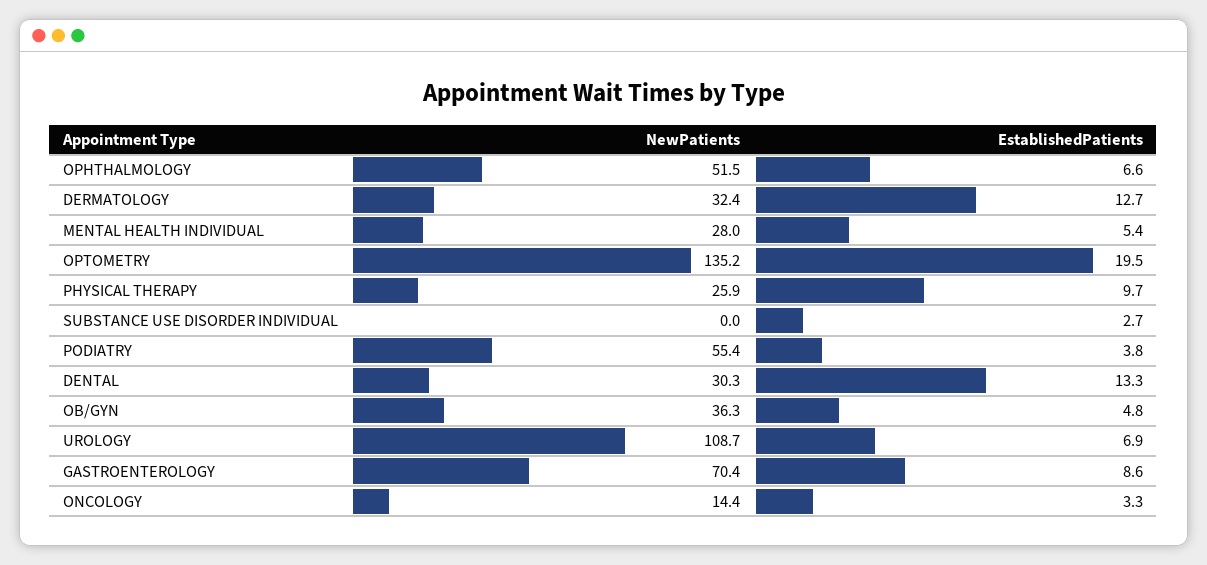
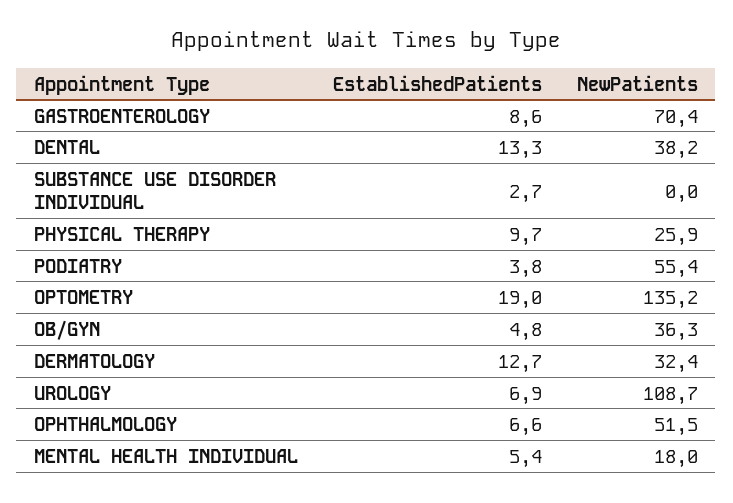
  {
    "NewPatients": {
      "OPHTHALMOLOGY": 51.5,
      "DERMATOLOGY": 32.4,
-     "MENTAL HEALTH INDIVIDUAL": 28,
+     "MENTAL HEALTH INDIVIDUAL": 18,
      "OPTOMETRY": 135.2,
      "PHYSICAL THERAPY": 25.9,
      "SUBSTANCE USE DISORDER INDIVIDUAL": 0,
      "PODIATRY": 55.4,
-     "DENTAL": 30.3,
+     "DENTAL": 38.2,
      "OB/GYN": 36.3,
      "UROLOGY": 108.7,
-     "GASTROENTEROLOGY": 70.4,
+     "GASTROENTEROLOGY": 70.4
-     "ONCOLOGY": 14.4
    },
    "EstablishedPatients": {
      "OPHTHALMOLOGY": 6.6,
      "DERMATOLOGY": 12.7,
      "MENTAL HEALTH INDIVIDUAL": 5.4,
-     "OPTOMETRY": 19.5,
+     "OPTOMETRY": 19,
      "PHYSICAL THERAPY": 9.7,
      "SUBSTANCE USE DISORDER INDIVIDUAL": 2.7,
      "PODIATRY": 3.8,
      "DENTAL": 13.3,
      "OB/GYN": 4.8,
      "UROLOGY": 6.9,
-     "GASTROENTEROLOGY": 8.6,
+     "GASTROENTEROLOGY": 8.6
-     "ONCOLOGY": 3.3
    }
  }

